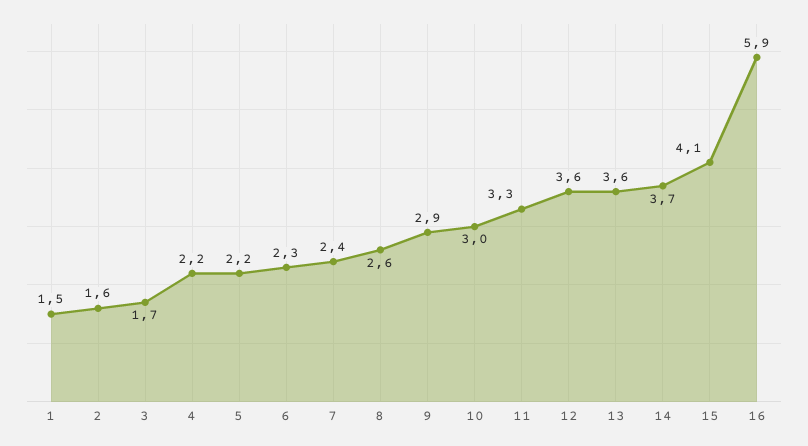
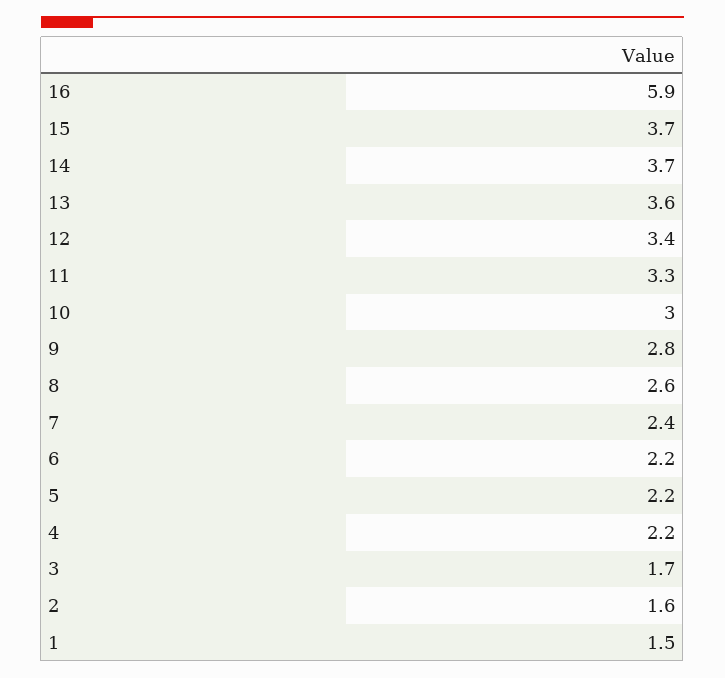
  {
    "1": 1.5,
    "2": 1.6,
    "3": 1.7,
    "4": 2.2,
    "5": 2.2,
-   "6": 2.3,
+   "6": 2.2,
    "7": 2.4,
    "8": 2.6,
-   "9": 2.9,
+   "9": 2.8,
    "10": 3,
    "11": 3.3,
-   "12": 3.6,
+   "12": 3.4,
    "13": 3.6,
    "14": 3.7,
-   "15": 4.1,
+   "15": 3.7,
    "16": 5.9
  }

